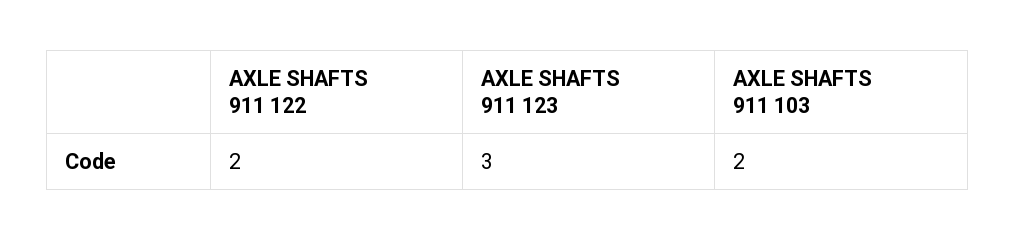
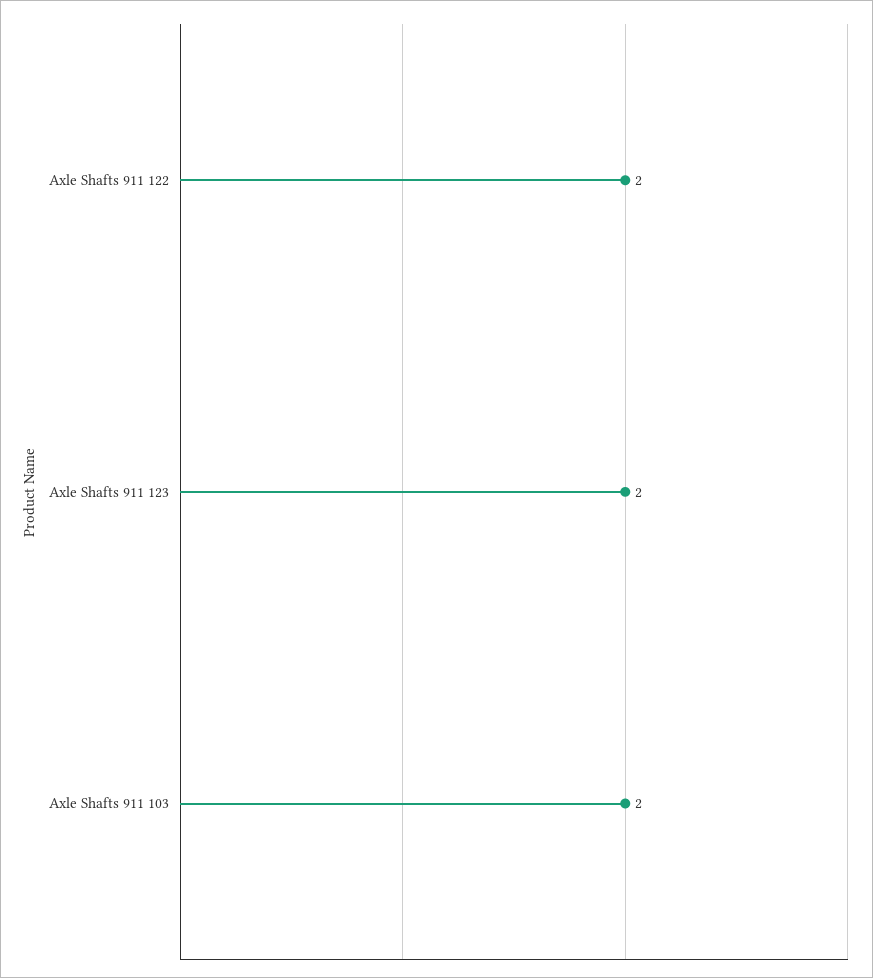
  {
    "AXLE SHAFTS 911 122": 2,
-   "AXLE SHAFTS 911 123": 3,
+   "AXLE SHAFTS 911 123": 2,
    "AXLE SHAFTS 911 103": 2
  }

